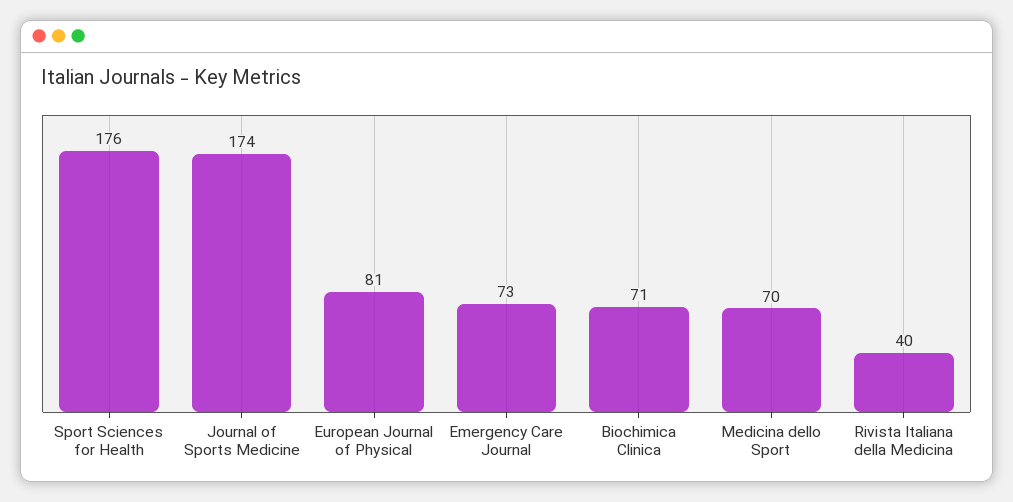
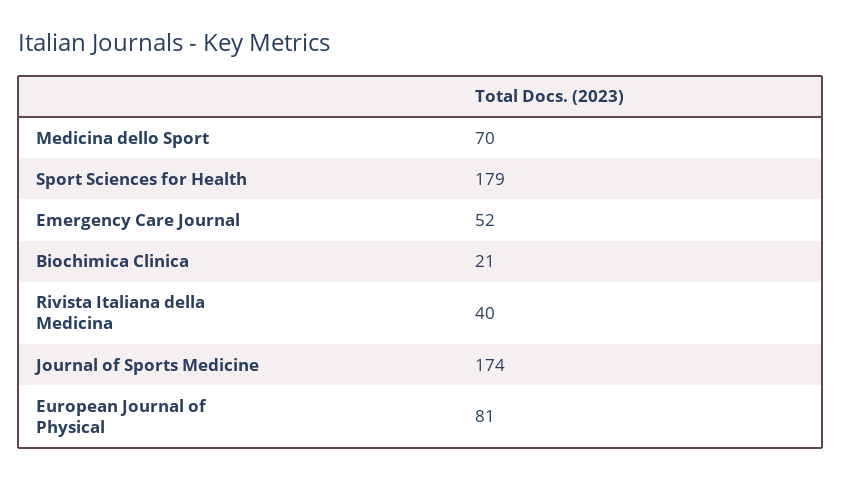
  {
-   "Sport Sciences for Health": 176,
+   "Sport Sciences for Health": 179,
    "Journal of Sports Medicine": 174,
    "European Journal of Physical": 81,
-   "Emergency Care Journal": 73,
+   "Emergency Care Journal": 52,
-   "Biochimica Clinica": 71,
+   "Biochimica Clinica": 21,
    "Medicina dello Sport": 70,
    "Rivista Italiana della Medicina": 40
  }

